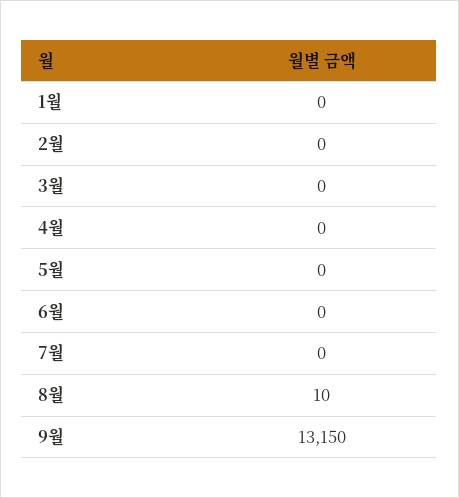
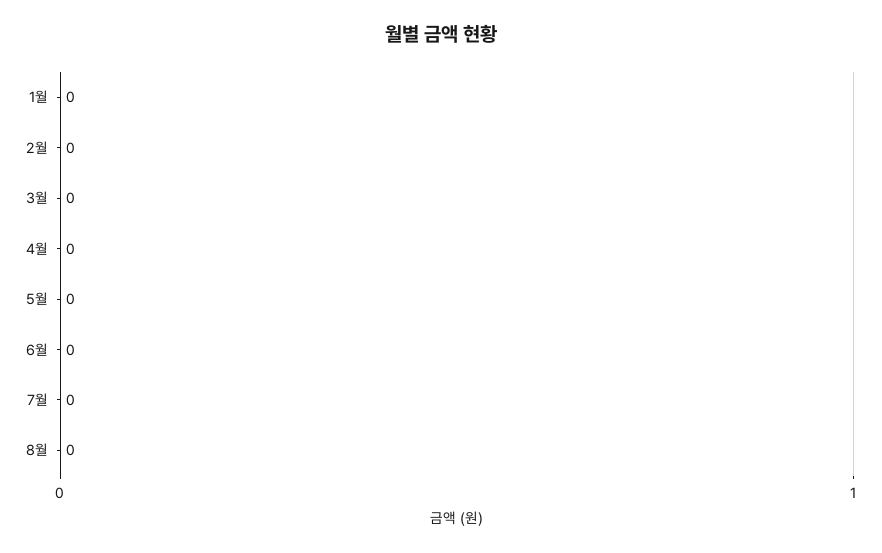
  {
    "1월": 0,
    "2월": 0,
    "3월": 0,
    "4월": 0,
    "5월": 0,
    "6월": 0,
    "7월": 0,
-   "8월": 10,
+   "8월": 0
-   "9월": 13150
  }

